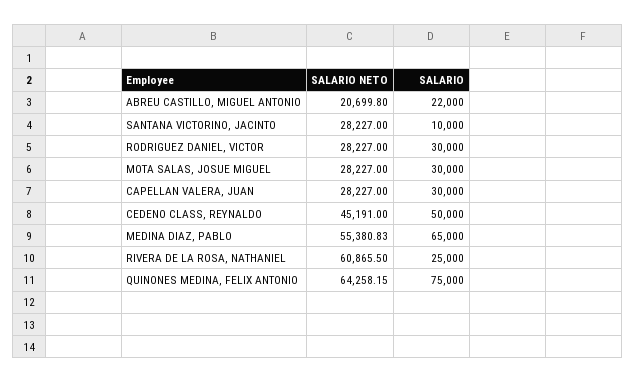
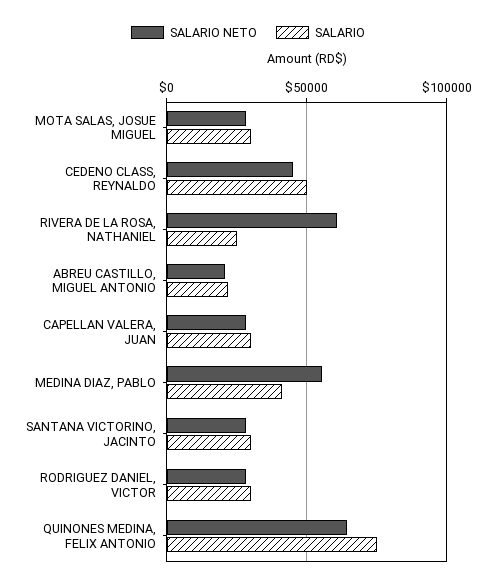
  {
    "SALARIO NETO": {
      "ABREU CASTILLO, MIGUEL ANTONIO": 20699.8,
      "SANTANA VICTORINO, JACINTO": 28227,
      "RODRIGUEZ DANIEL, VICTOR": 28227,
      "MOTA SALAS, JOSUE MIGUEL": 28227,
      "CAPELLAN VALERA, JUAN": 28227,
      "CEDENO CLASS, REYNALDO": 45191,
      "MEDINA DIAZ, PABLO": 55380.83,
      "RIVERA DE LA ROSA, NATHANIEL": 60865.5,
      "QUINONES MEDINA, FELIX ANTONIO": 64258.15
    },
    "SALARIO": {
      "ABREU CASTILLO, MIGUEL ANTONIO": 22000,
-     "SANTANA VICTORINO, JACINTO": 10000,
+     "SANTANA VICTORINO, JACINTO": 30000,
      "RODRIGUEZ DANIEL, VICTOR": 30000,
      "MOTA SALAS, JOSUE MIGUEL": 30000,
      "CAPELLAN VALERA, JUAN": 30000,
      "CEDENO CLASS, REYNALDO": 50000,
-     "MEDINA DIAZ, PABLO": 65000,
+     "MEDINA DIAZ, PABLO": 40000,
      "RIVERA DE LA ROSA, NATHANIEL": 25000,
      "QUINONES MEDINA, FELIX ANTONIO": 75000
    }
  }

